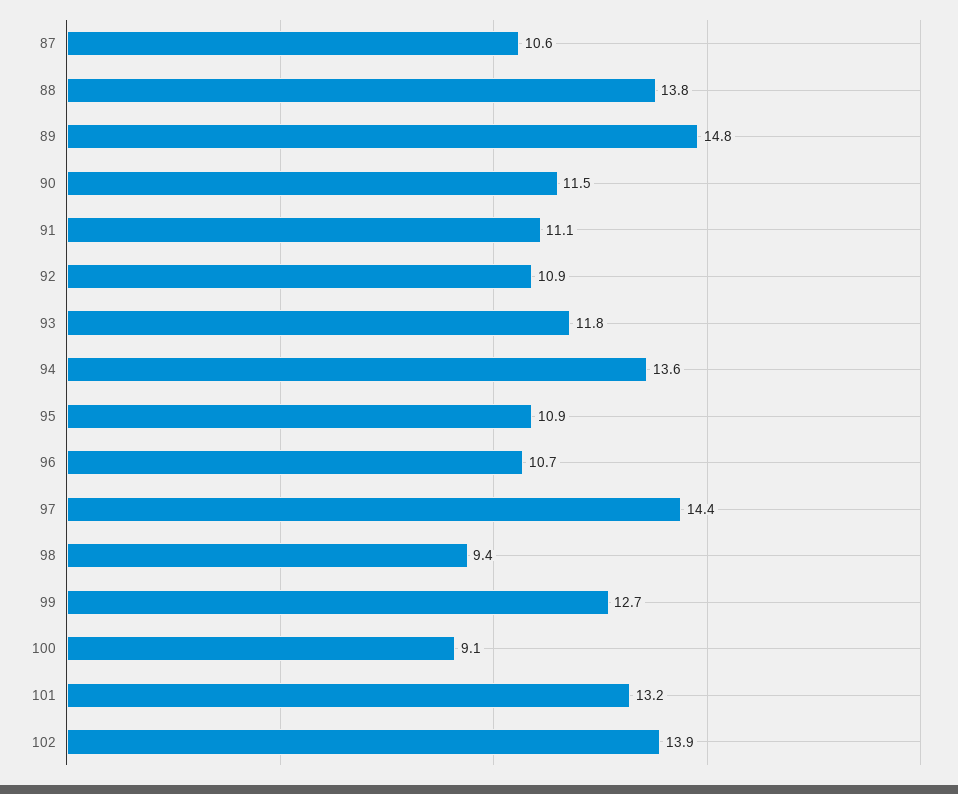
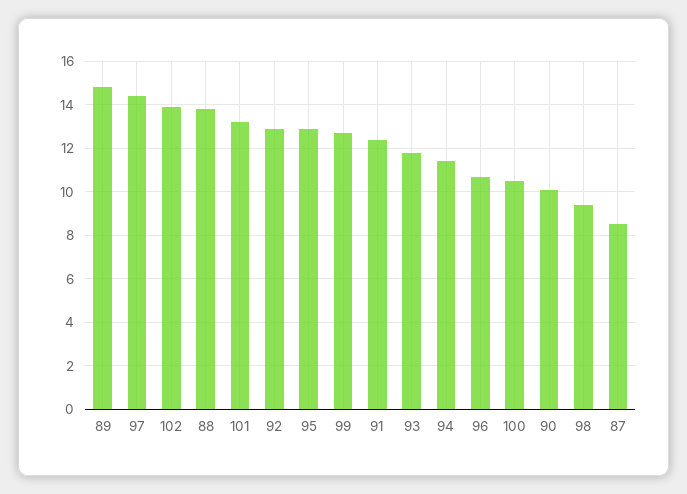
  {
-   "87": 10.6,
+   "87": 8.5,
    "88": 13.8,
    "89": 14.8,
-   "90": 11.5,
+   "90": 10,
-   "91": 11.1,
+   "91": 12.5,
-   "92": 10.9,
+   "92": 13,
    "93": 11.8,
-   "94": 13.6,
+   "94": 11.5,
-   "95": 10.9,
+   "95": 13,
    "96": 10.7,
    "97": 14.4,
    "98": 9.4,
    "99": 12.7,
-   "100": 9.1,
+   "100": 10.5,
    "101": 13.2,
    "102": 13.9
  }

